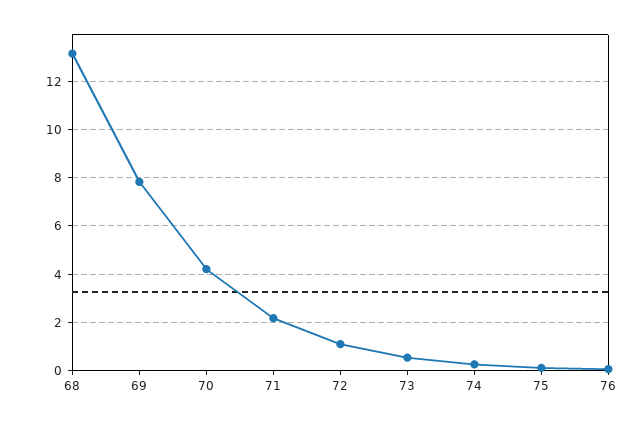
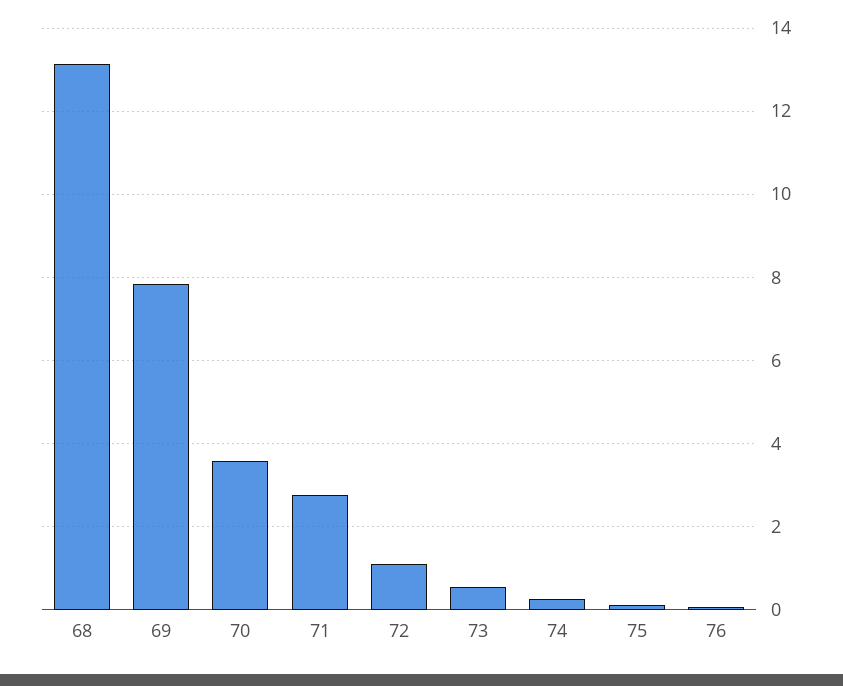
  {
    "68": 13.2,
    "69": 7.8,
-   "70": 4.25,
+   "70": 3.6,
-   "71": 2.25,
+   "71": 2.8,
    "72": 1.2,
    "73": 0.6,
    "74": 0.2,
    "75": 0.2,
    "76": 0
  }

